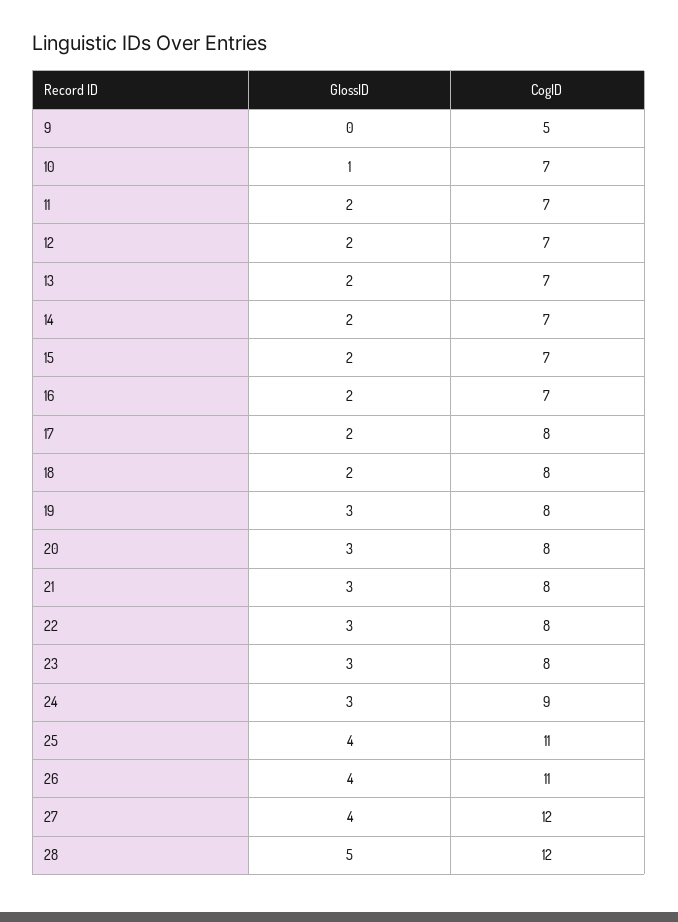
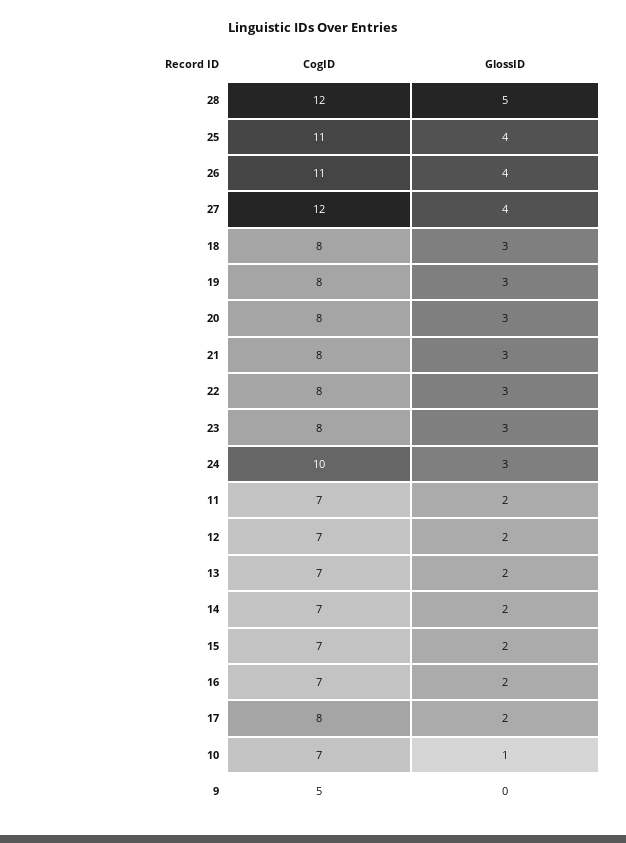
  {
    "GlossID": {
      "9": 0,
      "10": 1,
      "11": 2,
      "12": 2,
      "13": 2,
      "14": 2,
      "15": 2,
      "16": 2,
      "17": 2,
-     "18": 2,
+     "18": 3,
      "19": 3,
      "20": 3,
      "21": 3,
      "22": 3,
      "23": 3,
      "24": 3,
      "25": 4,
      "26": 4,
      "27": 4,
      "28": 5
    },
    "CogID": {
      "9": 5,
      "10": 7,
      "11": 7,
      "12": 7,
      "13": 7,
      "14": 7,
      "15": 7,
      "16": 7,
      "17": 8,
      "18": 8,
      "19": 8,
      "20": 8,
      "21": 8,
      "22": 8,
      "23": 8,
-     "24": 9,
+     "24": 10,
      "25": 11,
      "26": 11,
      "27": 12,
      "28": 12
    }
  }

